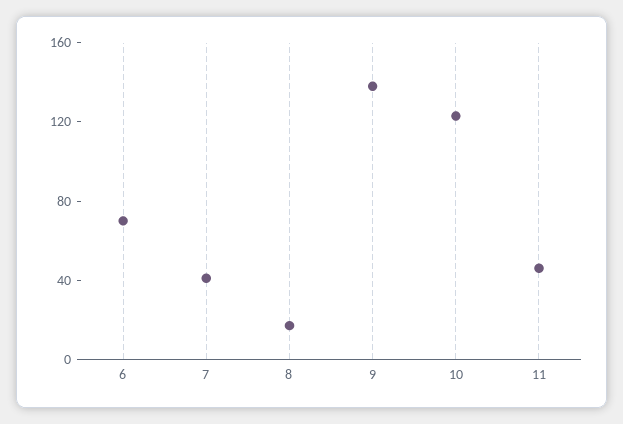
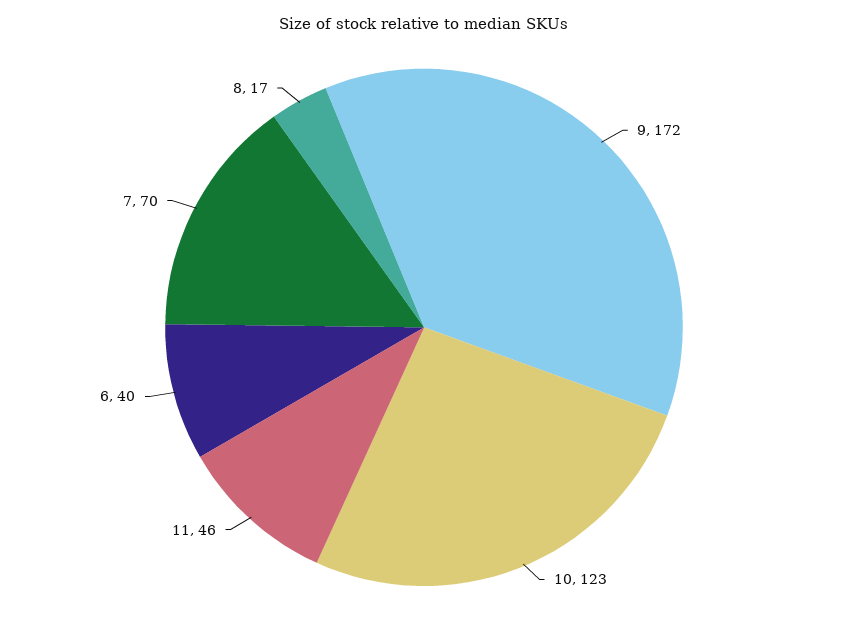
  {
-   "6": 70,
+   "6": 40,
-   "7": 40,
+   "7": 70,
    "8": 17,
-   "9": 140,
+   "9": 172,
    "10": 123,
    "11": 46
  }

